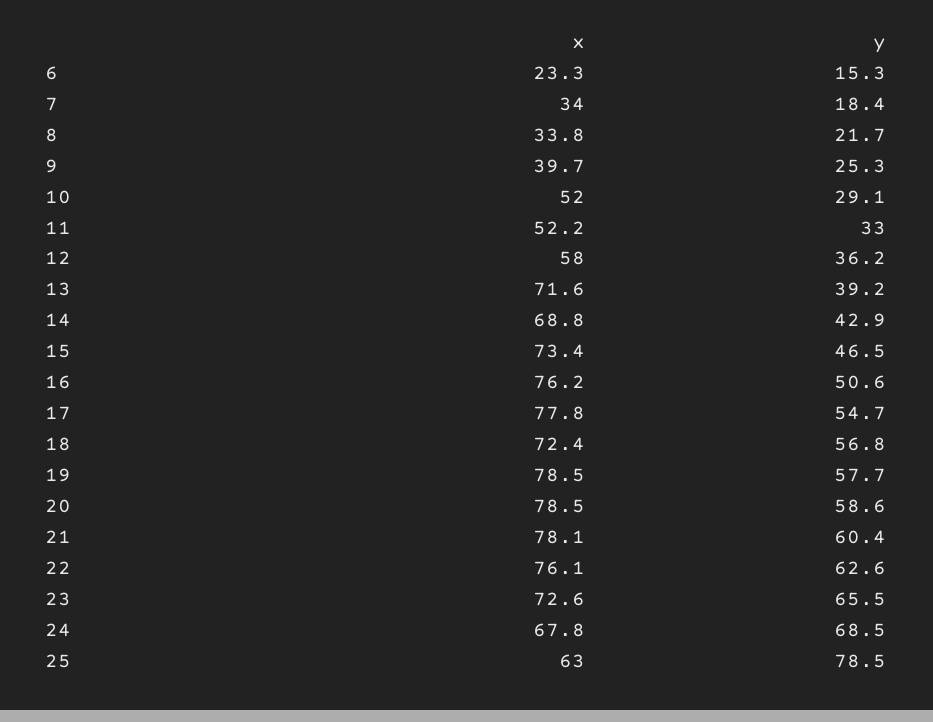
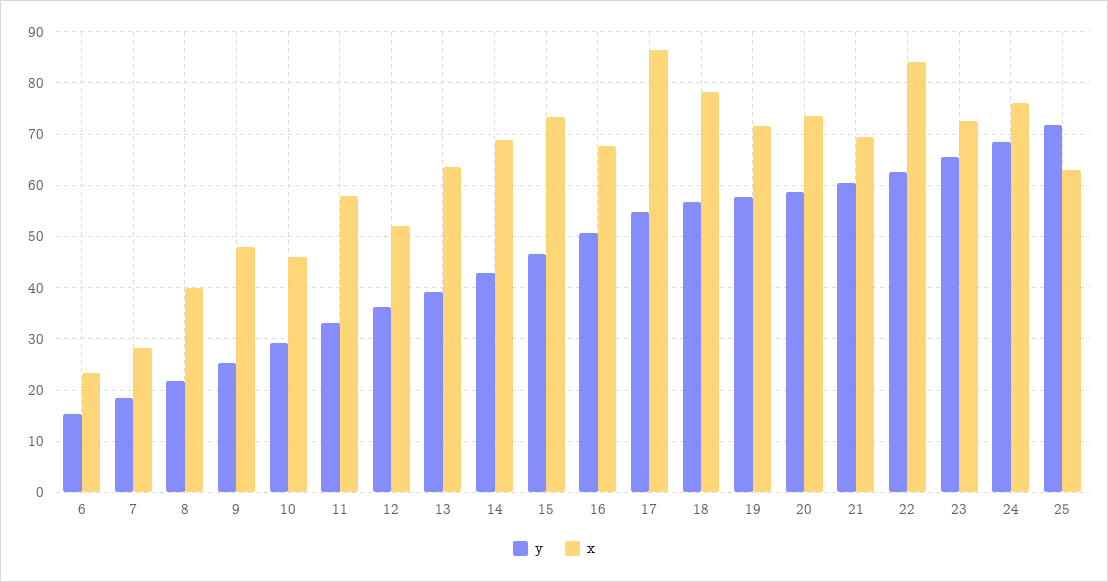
  {
    "x": {
      "6": 23.3,
-     "7": 34,
+     "7": 28,
-     "8": 33.8,
+     "8": 40,
-     "9": 39.7,
+     "9": 48,
-     "10": 52,
+     "10": 46,
-     "11": 52.2,
+     "11": 58,
-     "12": 58,
+     "12": 52,
-     "13": 71.6,
+     "13": 64,
      "14": 68.8,
      "15": 73.4,
-     "16": 76.2,
+     "16": 68,
-     "17": 77.8,
+     "17": 86,
-     "18": 72.4,
+     "18": 78,
-     "19": 78.5,
+     "19": 72,
-     "20": 78.5,
+     "20": 74,
-     "21": 78.1,
+     "21": 70,
-     "22": 76.1,
+     "22": 84,
      "23": 72.6,
-     "24": 67.8,
+     "24": 76,
      "25": 63
    },
    "y": {
      "6": 15.3,
      "7": 18.4,
      "8": 21.7,
      "9": 25.3,
      "10": 29.1,
      "11": 33,
      "12": 36.2,
      "13": 39.2,
      "14": 42.9,
      "15": 46.5,
      "16": 50.6,
      "17": 54.7,
      "18": 56.8,
      "19": 57.7,
      "20": 58.6,
      "21": 60.4,
      "22": 62.6,
      "23": 65.5,
      "24": 68.5,
-     "25": 78.5
+     "25": 72
    }
  }

